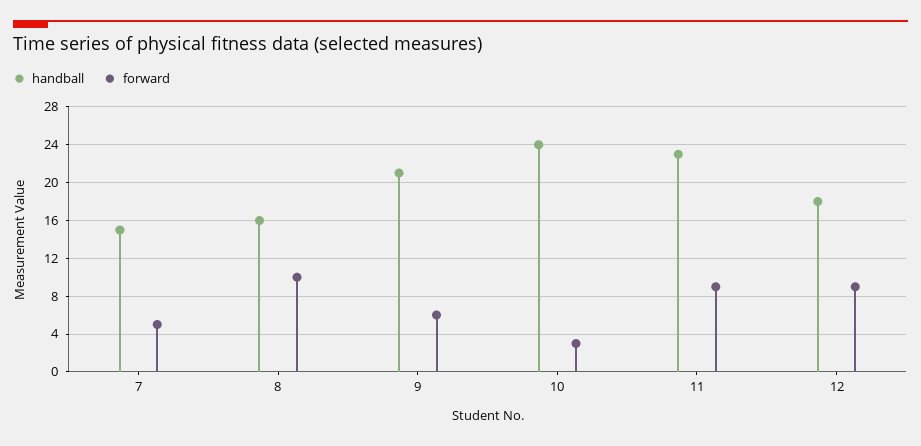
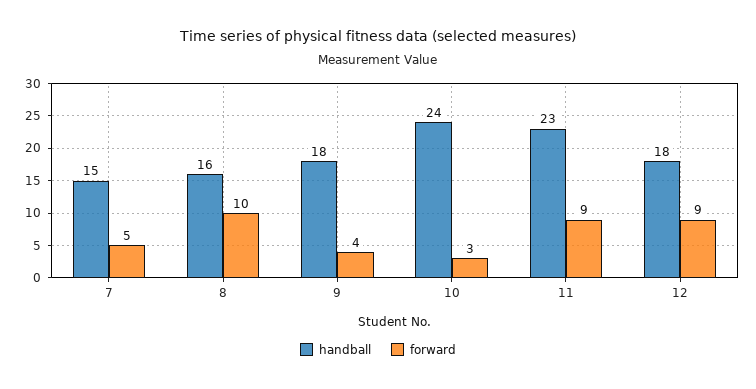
  {
    "handball": {
      "7": 15,
      "8": 16,
-     "9": 21,
+     "9": 18,
      "10": 24,
      "11": 23,
      "12": 18
    },
    "forward": {
      "7": 5,
      "8": 10,
-     "9": 6,
+     "9": 4,
      "10": 3,
      "11": 9,
      "12": 9
    }
  }

